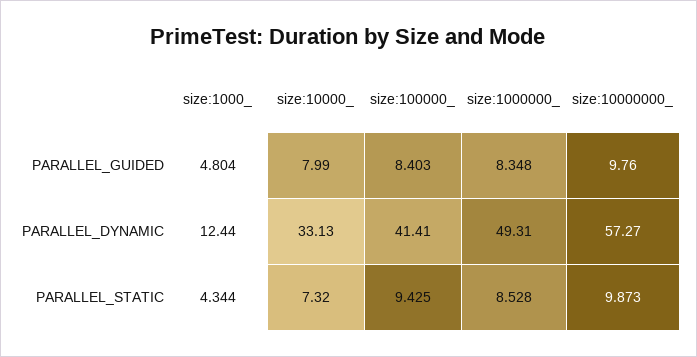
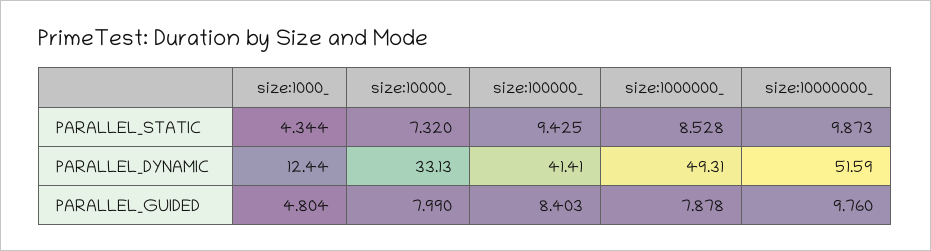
  {
    "size:1000_": {
      "PARALLEL_GUIDED": 4.804,
      "PARALLEL_DYNAMIC": 12.44,
      "PARALLEL_STATIC": 4.344
    },
    "size:10000_": {
      "PARALLEL_GUIDED": 7.99,
      "PARALLEL_DYNAMIC": 33.13,
      "PARALLEL_STATIC": 7.32
    },
    "size:100000_": {
      "PARALLEL_GUIDED": 8.403,
      "PARALLEL_DYNAMIC": 41.41,
      "PARALLEL_STATIC": 9.425
    },
    "size:1000000_": {
-     "PARALLEL_GUIDED": 8.348,
+     "PARALLEL_GUIDED": 7.878,
      "PARALLEL_DYNAMIC": 49.31,
      "PARALLEL_STATIC": 8.528
    },
    "size:10000000_": {
      "PARALLEL_GUIDED": 9.76,
-     "PARALLEL_DYNAMIC": 57.27,
+     "PARALLEL_DYNAMIC": 51.59,
      "PARALLEL_STATIC": 9.873
    }
  }

